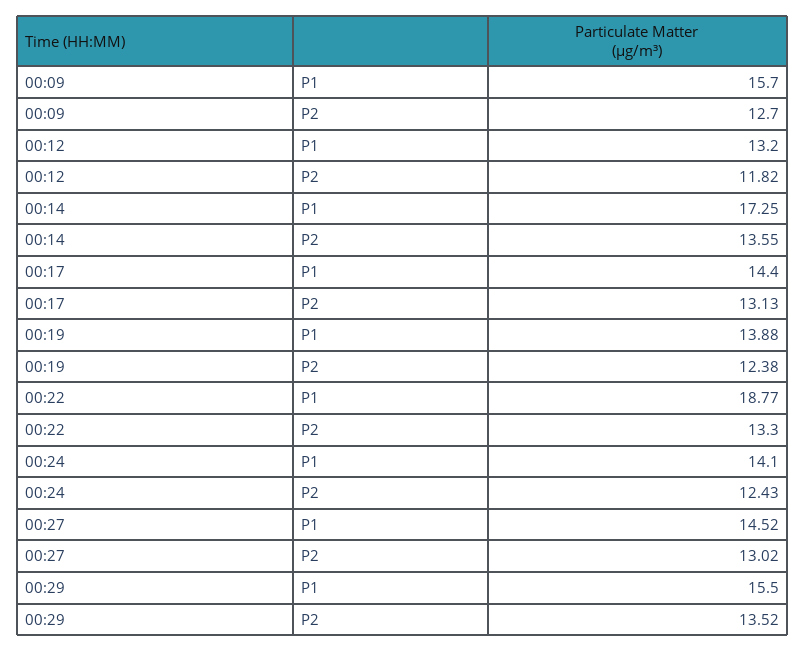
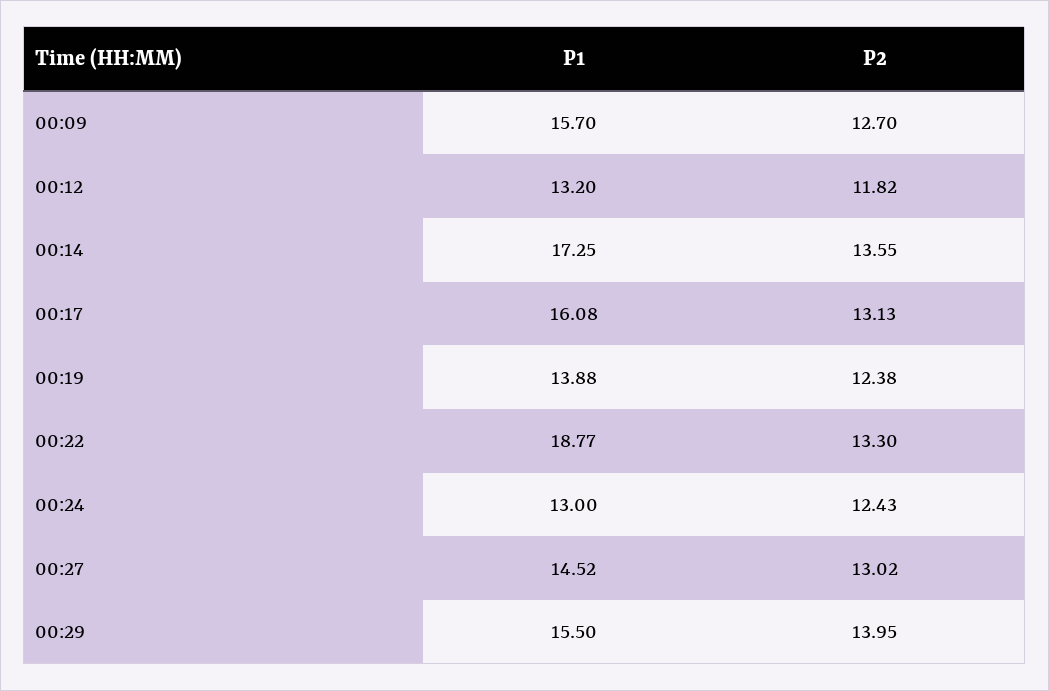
  {
    "00:09": {
      "P1": 15.7,
      "P2": 12.7
    },
    "00:12": {
      "P1": 13.2,
      "P2": 11.82
    },
    "00:14": {
      "P1": 17.25,
      "P2": 13.55
    },
    "00:17": {
-     "P1": 14.4,
+     "P1": 16.08,
      "P2": 13.13
    },
    "00:19": {
      "P1": 13.88,
      "P2": 12.38
    },
    "00:22": {
      "P1": 18.77,
      "P2": 13.3
    },
    "00:24": {
-     "P1": 14.1,
+     "P1": 13,
      "P2": 12.43
    },
    "00:27": {
      "P1": 14.52,
      "P2": 13.02
    },
    "00:29": {
      "P1": 15.5,
-     "P2": 13.52
+     "P2": 13.95
    }
  }

